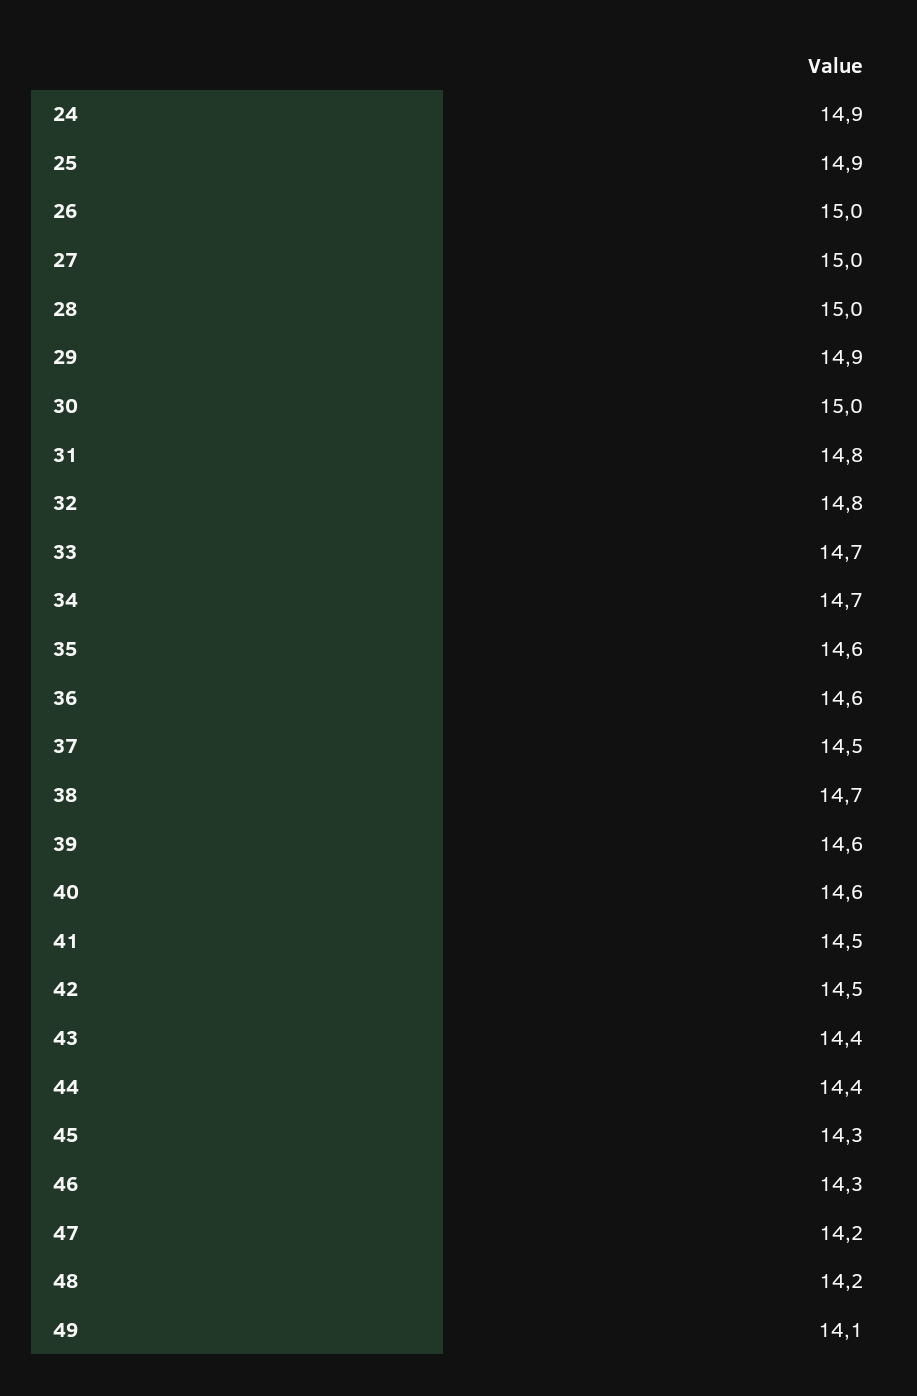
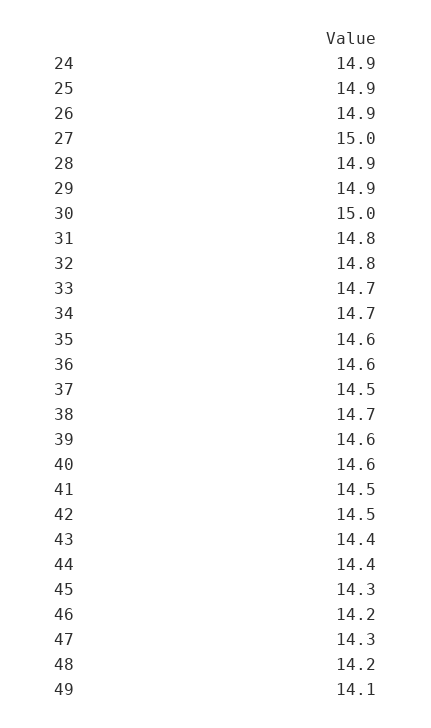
  {
    "24": 14.9,
    "25": 14.9,
-   "26": 15,
+   "26": 14.9,
    "27": 15,
-   "28": 15,
+   "28": 14.9,
    "29": 14.9,
    "30": 15,
    "31": 14.8,
    "32": 14.8,
    "33": 14.7,
    "34": 14.7,
    "35": 14.6,
    "36": 14.6,
    "37": 14.5,
    "38": 14.7,
    "39": 14.6,
    "40": 14.6,
    "41": 14.5,
    "42": 14.5,
    "43": 14.4,
    "44": 14.4,
    "45": 14.3,
-   "46": 14.3,
+   "46": 14.2,
-   "47": 14.2,
+   "47": 14.3,
    "48": 14.2,
    "49": 14.1
  }

